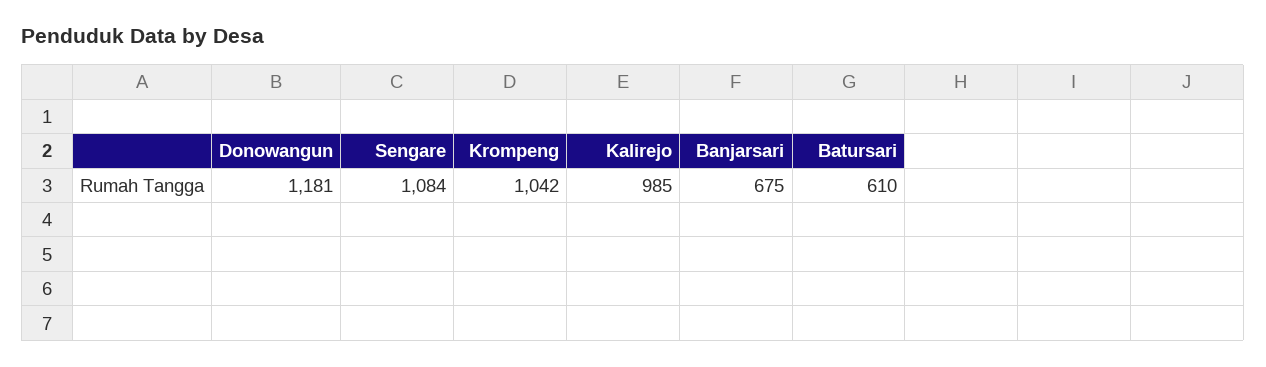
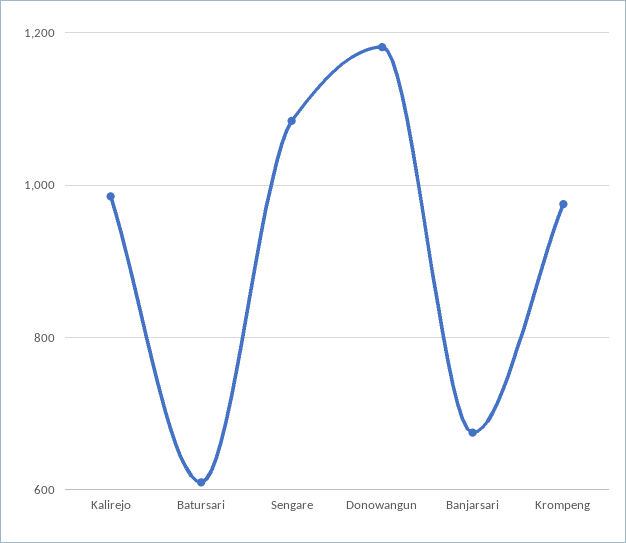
  {
    "Donowangun": 1181,
    "Sengare": 1084,
-   "Krompeng": 1042,
+   "Krompeng": 980,
    "Kalirejo": 985,
    "Banjarsari": 675,
    "Batursari": 610
  }

